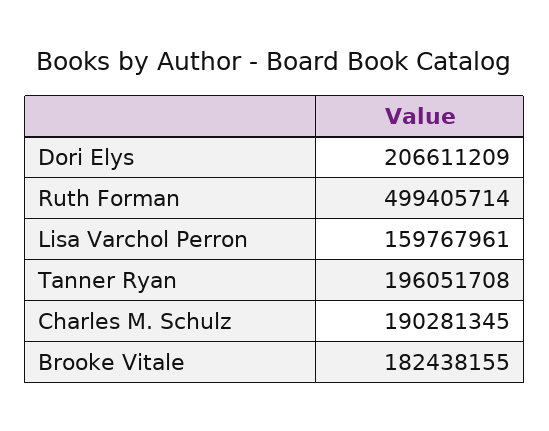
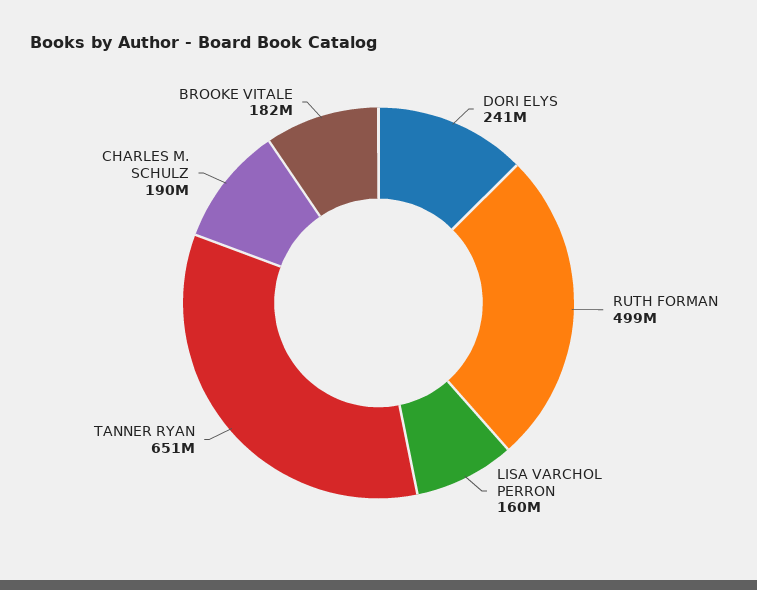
  {
-   "Dori Elys": 206611209,
+   "Dori Elys": 241000000,
    "Ruth Forman": 499405714,
    "Lisa Varchol Perron": 159767961,
-   "Tanner Ryan": 196051708,
+   "Tanner Ryan": 651000000,
    "Charles M. Schulz": 190281345,
    "Brooke Vitale": 182438155
  }

